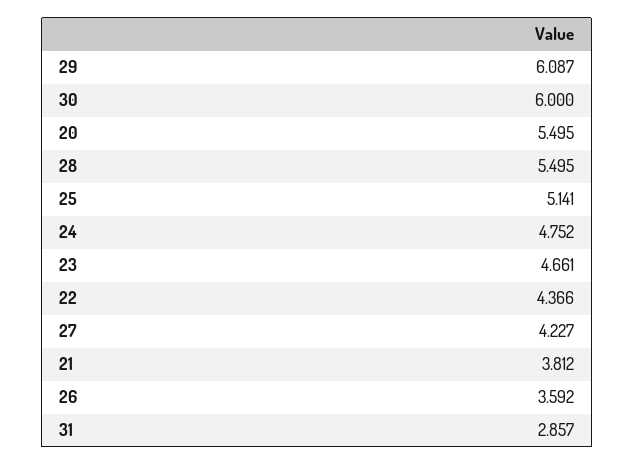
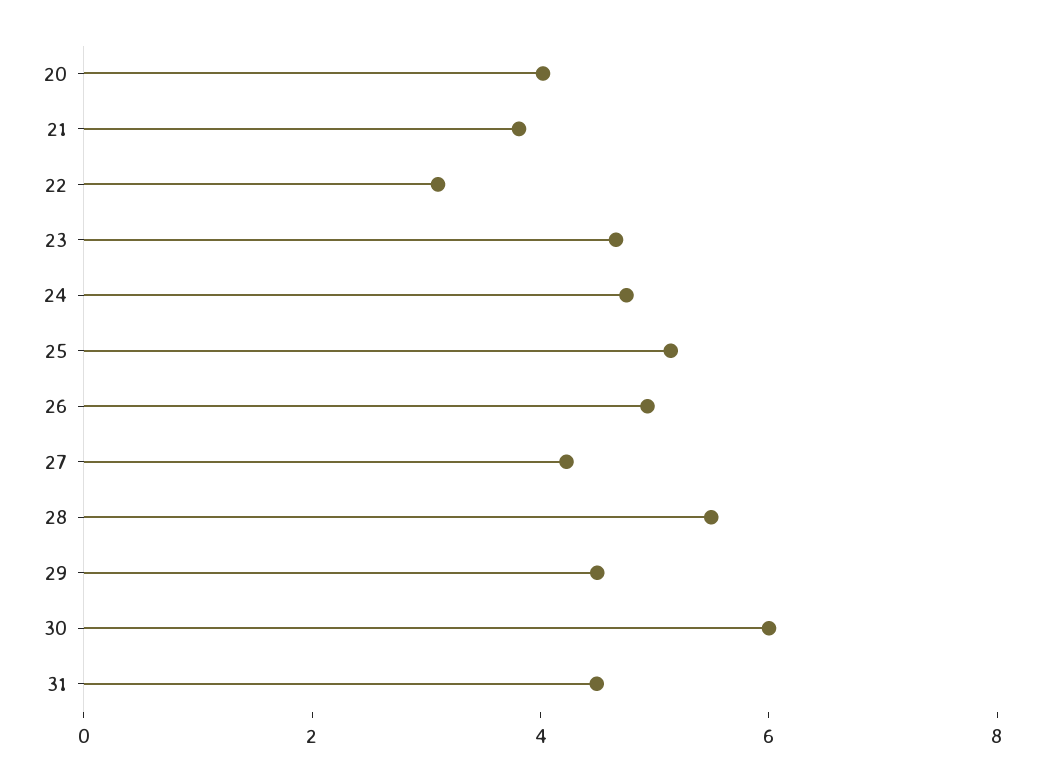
  {
-   "29": 6.087,
+   "29": 4.5,
    "30": 6,
-   "20": 5.495,
+   "20": 4,
    "28": 5.495,
    "25": 5.141,
    "24": 4.752,
    "23": 4.661,
-   "22": 4.366,
+   "22": 3,
    "27": 4.227,
    "21": 3.812,
-   "26": 3.592,
+   "26": 5,
-   "31": 2.857
+   "31": 4.5
  }

